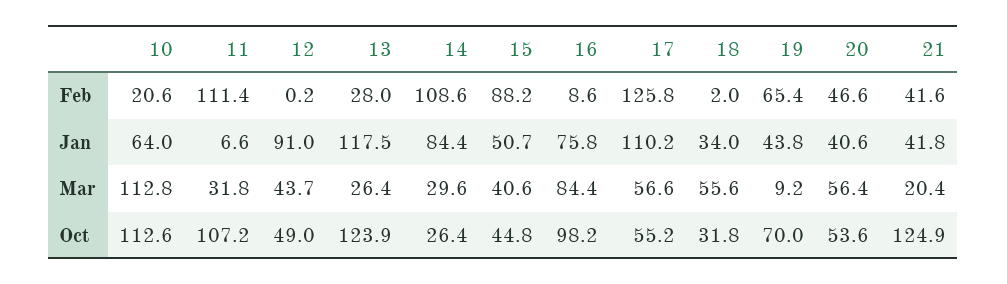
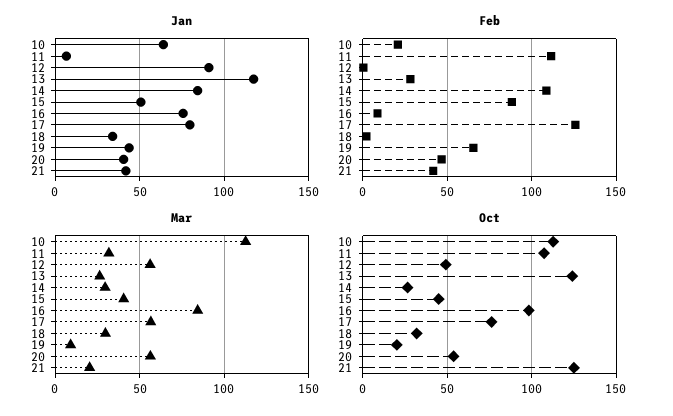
  {
    "Feb": {
      "10": 20.6,
      "11": 111.4,
      "12": 0.2,
      "13": 28,
      "14": 108.6,
      "15": 88.2,
      "16": 8.6,
      "17": 125.8,
      "18": 2,
      "19": 65.4,
      "20": 46.6,
      "21": 41.6
    },
    "Jan": {
      "10": 64,
      "11": 6.6,
      "12": 91,
      "13": 117.5,
      "14": 84.4,
      "15": 50.7,
      "16": 75.8,
-     "17": 110.2,
+     "17": 80,
      "18": 34,
      "19": 43.8,
      "20": 40.6,
      "21": 41.8
    },
    "Mar": {
      "10": 112.8,
      "11": 31.8,
-     "12": 43.7,
+     "12": 55,
      "13": 26.4,
      "14": 29.6,
      "15": 40.6,
      "16": 84.4,
      "17": 56.6,
-     "18": 55.6,
+     "18": 30,
      "19": 9.2,
      "20": 56.4,
      "21": 20.4
    },
    "Oct": {
      "10": 112.6,
      "11": 107.2,
      "12": 49,
      "13": 123.9,
      "14": 26.4,
      "15": 44.8,
      "16": 98.2,
-     "17": 55.2,
+     "17": 75,
      "18": 31.8,
-     "19": 70,
+     "19": 20,
      "20": 53.6,
      "21": 124.9
    }
  }

